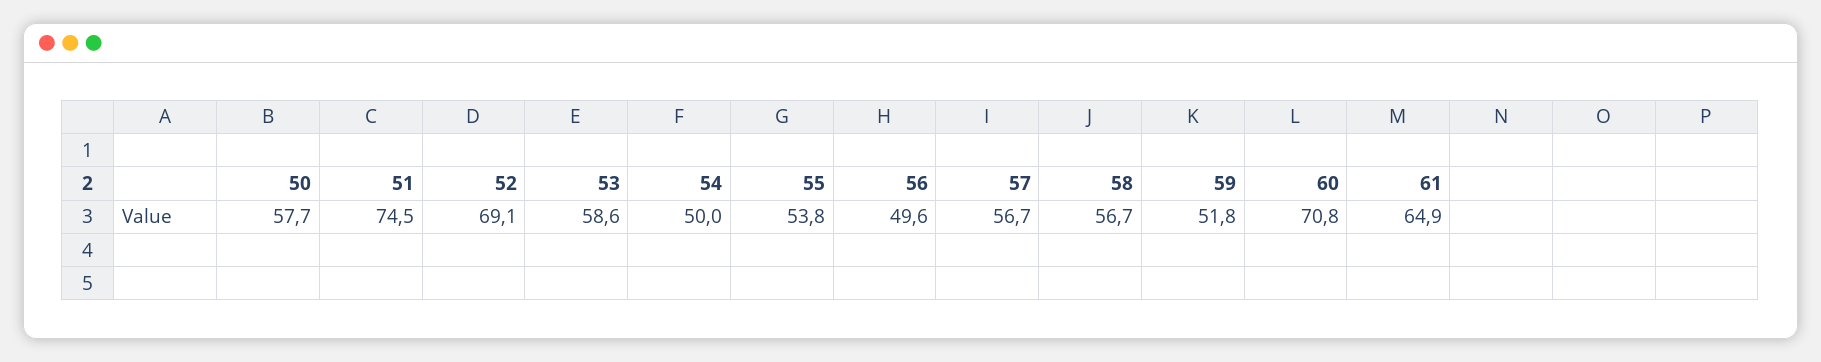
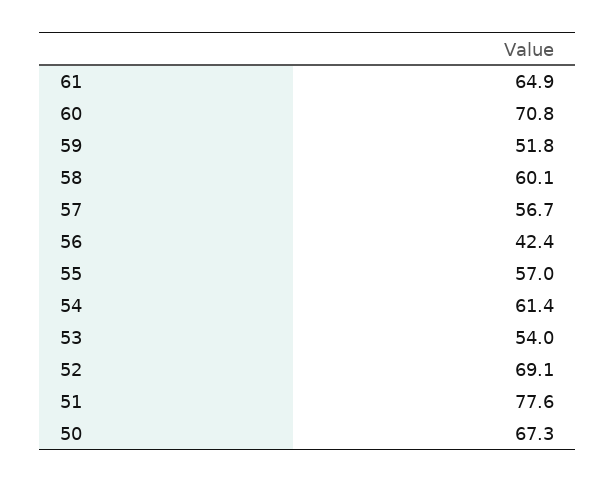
  {
-   "50": 57.7,
+   "50": 67.3,
-   "51": 74.5,
+   "51": 77.6,
    "52": 69.1,
-   "53": 58.6,
+   "53": 54,
-   "54": 50,
+   "54": 61.4,
-   "55": 53.8,
+   "55": 57,
-   "56": 49.6,
+   "56": 42.4,
    "57": 56.7,
-   "58": 56.7,
+   "58": 60.1,
    "59": 51.8,
    "60": 70.8,
    "61": 64.9
  }

